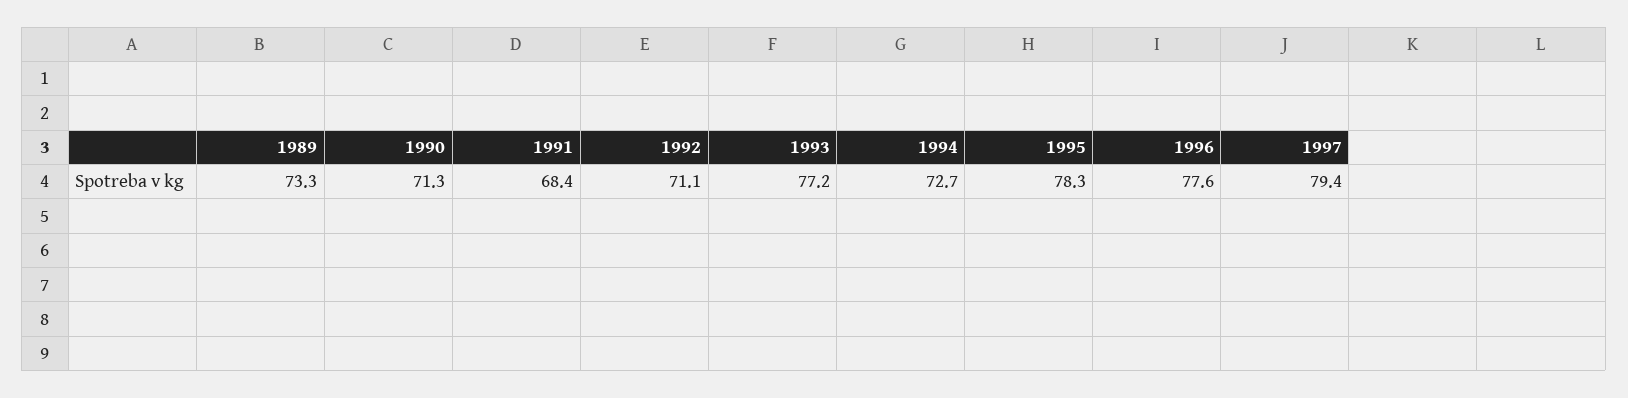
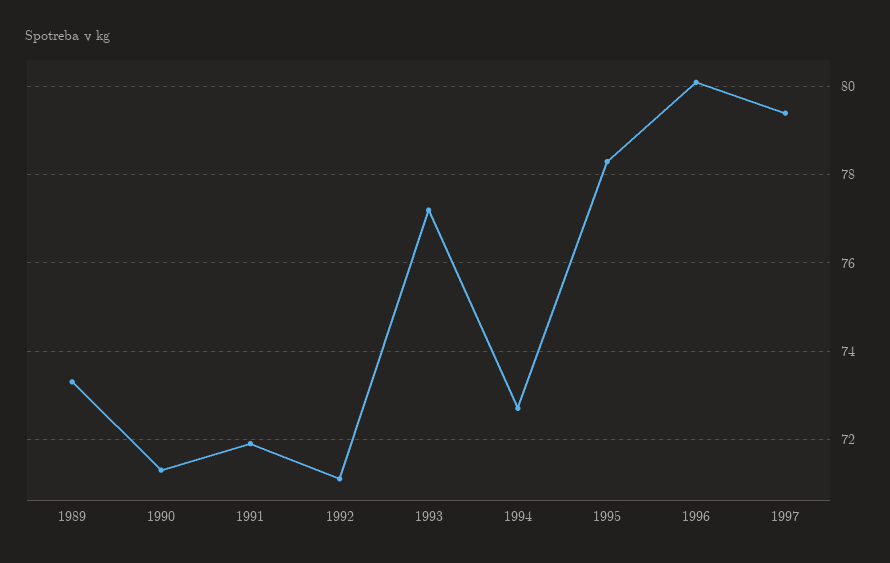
  {
    "1989": 73.3,
    "1990": 71.3,
-   "1991": 68.4,
+   "1991": 72,
    "1992": 71.1,
    "1993": 77.2,
    "1994": 72.7,
    "1995": 78.3,
-   "1996": 77.6,
+   "1996": 80,
    "1997": 79.4
  }

